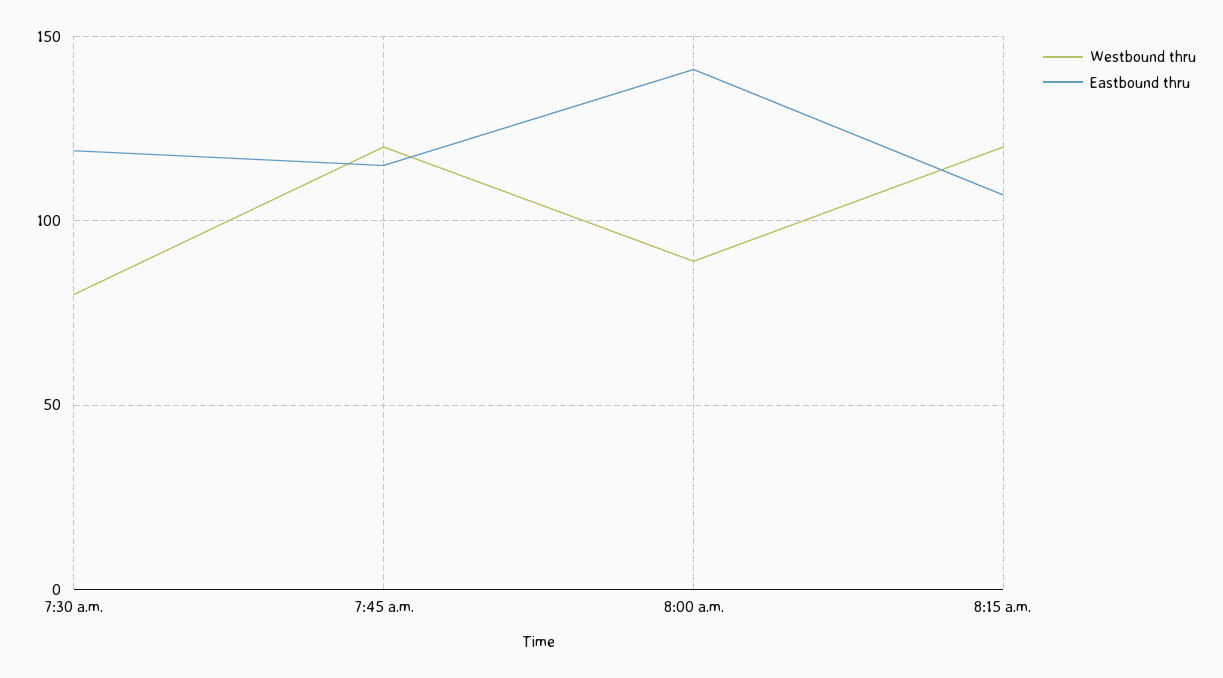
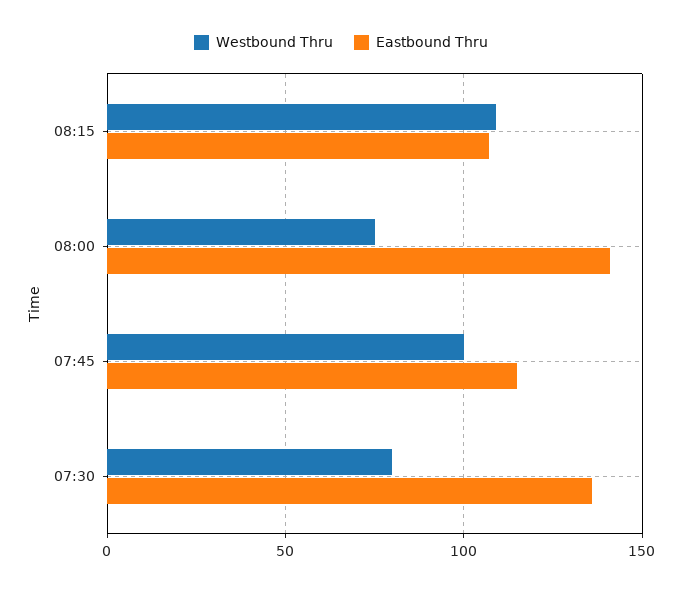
  {
    "Westbound thru": {
      "7:30 a.m.": 80,
-     "7:45 a.m.": 120,
+     "7:45 a.m.": 100,
-     "8:00 a.m.": 90,
+     "8:00 a.m.": 75,
-     "8:15 a.m.": 120
+     "8:15 a.m.": 110
    },
    "Eastbound thru": {
-     "7:30 a.m.": 120,
+     "7:30 a.m.": 135,
      "7:45 a.m.": 115,
      "8:00 a.m.": 140,
      "8:15 a.m.": 105
    }
  }

